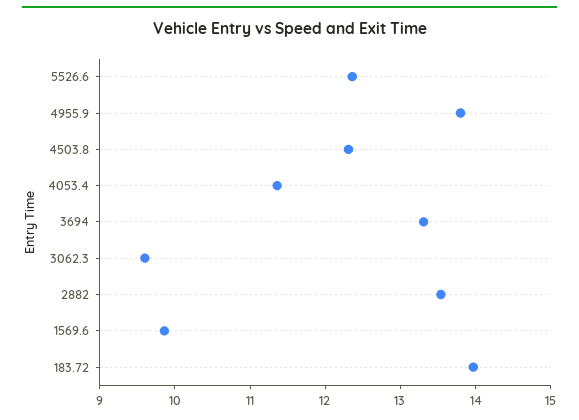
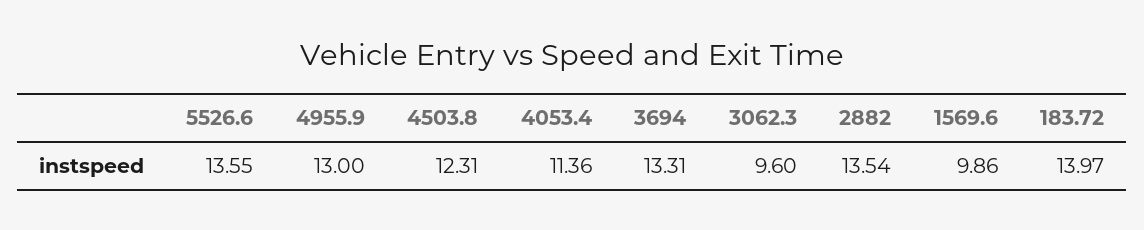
  {
-   "5526.6": 12.4,
+   "5526.6": 13.55,
-   "4955.9": 13.8,
+   "4955.9": 13,
    "4503.8": 12.31,
    "4053.4": 11.36,
    "3694": 13.31,
    "3062.3": 9.6,
    "2882": 13.54,
    "1569.6": 9.86,
    "183.72": 13.97
  }

